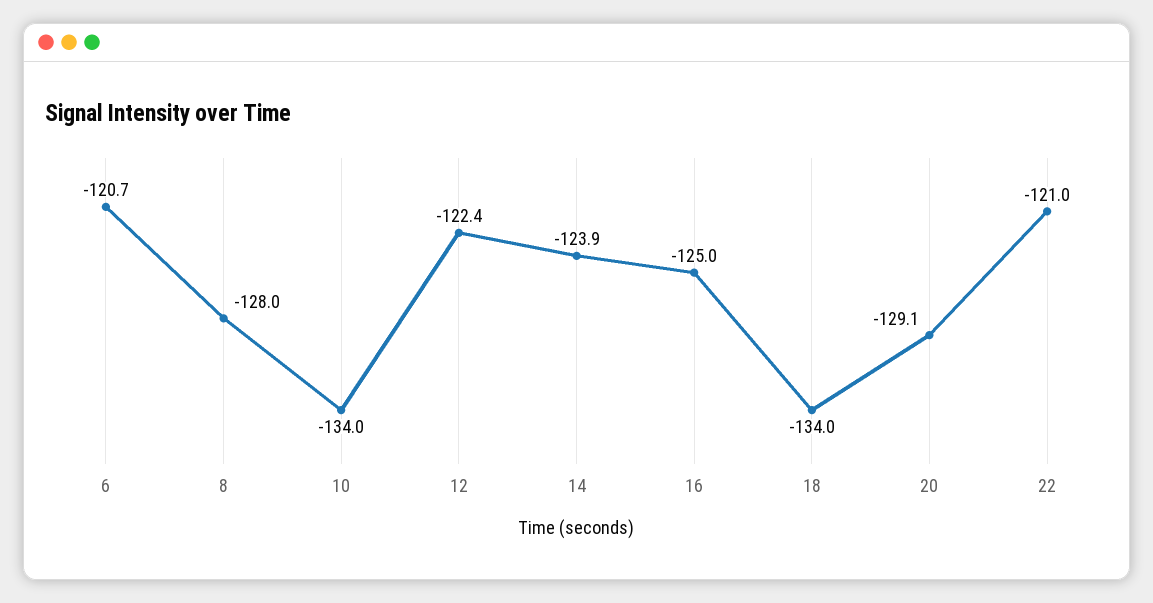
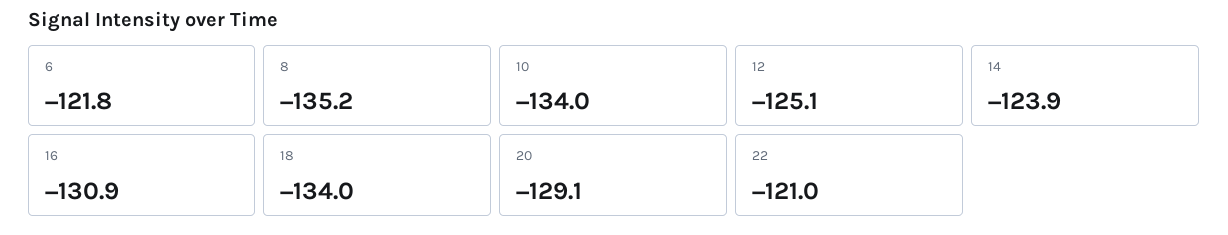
  {
-   "6": -120.7,
+   "6": -121.8,
-   "8": -128,
+   "8": -135.2,
    "10": -134,
-   "12": -122.4,
+   "12": -125.1,
    "14": -123.9,
-   "16": -125,
+   "16": -130.9,
    "18": -134,
    "20": -129.1,
    "22": -121
  }

